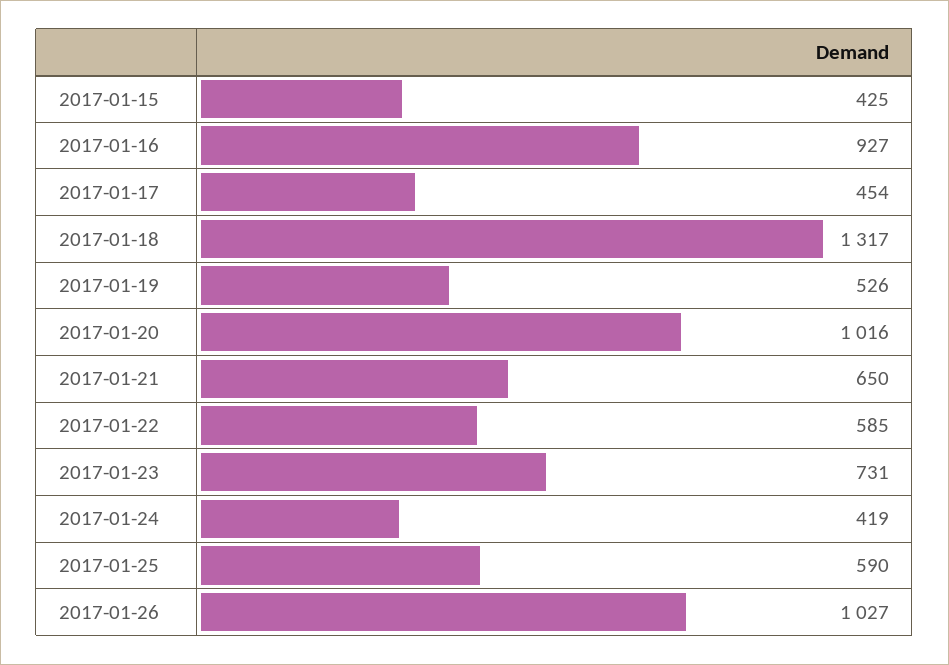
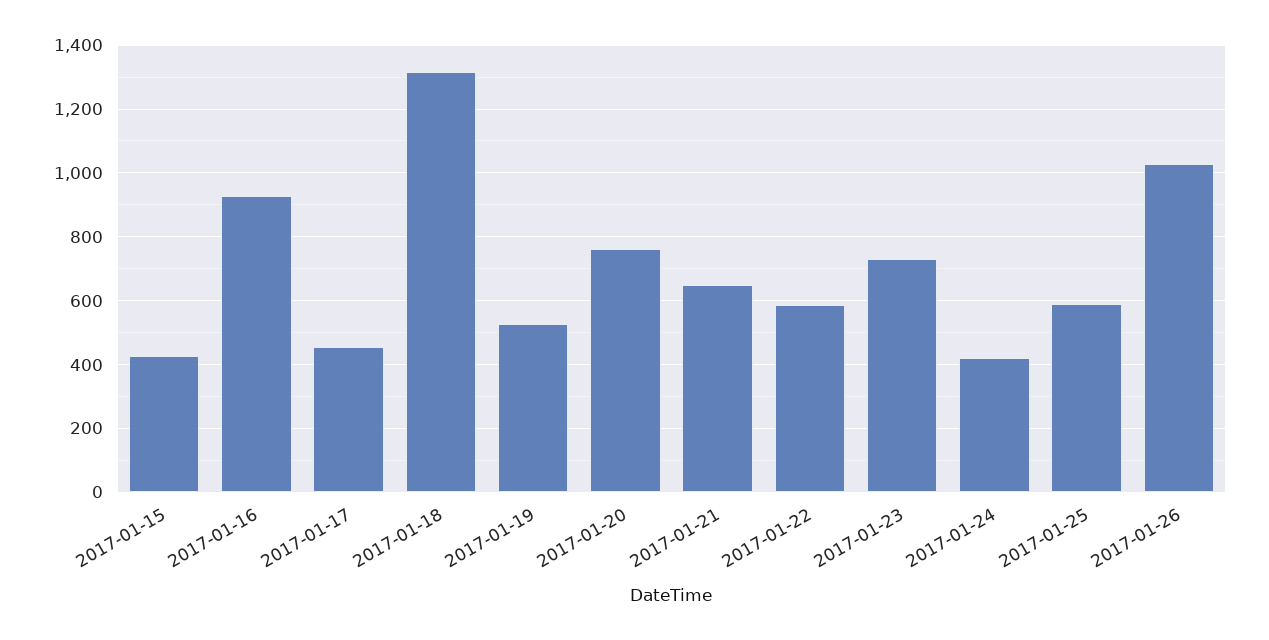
  {
    "2017-01-15": 425,
    "2017-01-16": 927,
    "2017-01-17": 454,
    "2017-01-18": 1317,
    "2017-01-19": 526,
-   "2017-01-20": 1016,
+   "2017-01-20": 760,
    "2017-01-21": 650,
    "2017-01-22": 585,
    "2017-01-23": 731,
    "2017-01-24": 419,
    "2017-01-25": 590,
    "2017-01-26": 1027
  }

